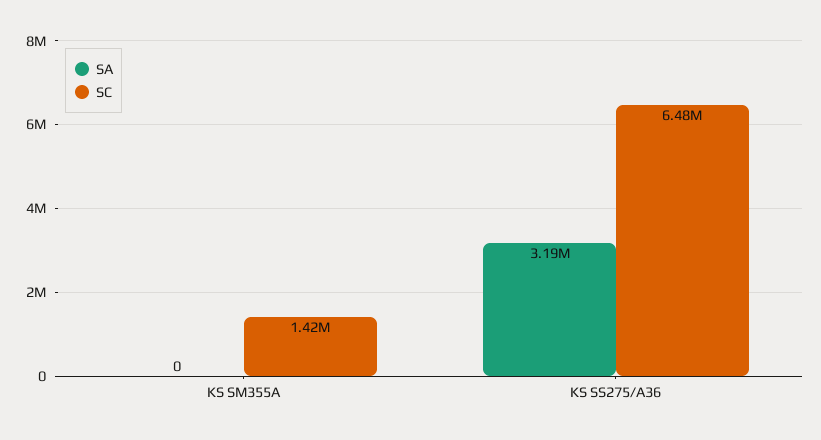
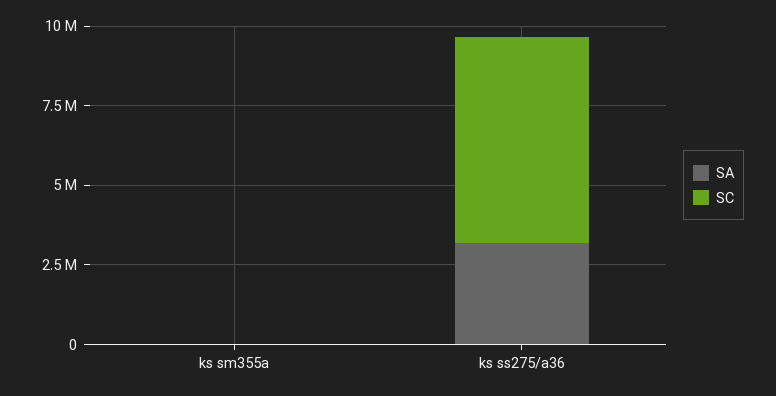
  {
    "SA": {
      "KS SM355A": 0,
      "KS SS275/A36": 3190000
    },
    "SC": {
-     "KS SM355A": 1420000,
+     "KS SM355A": 0,
      "KS SS275/A36": 6480000
    }
  }

